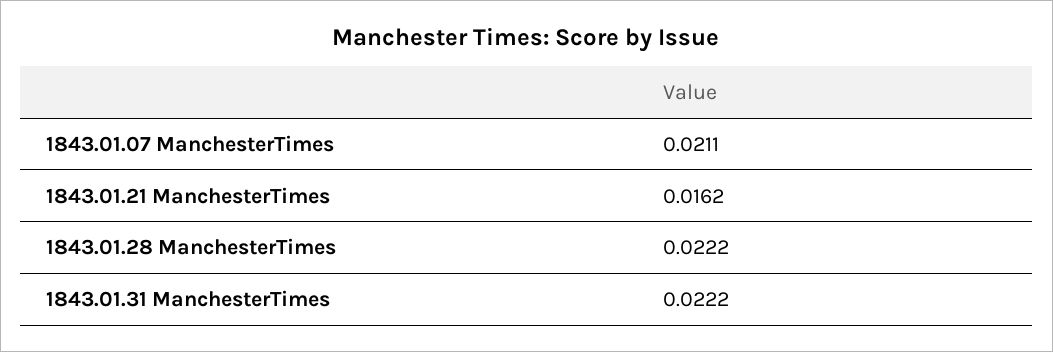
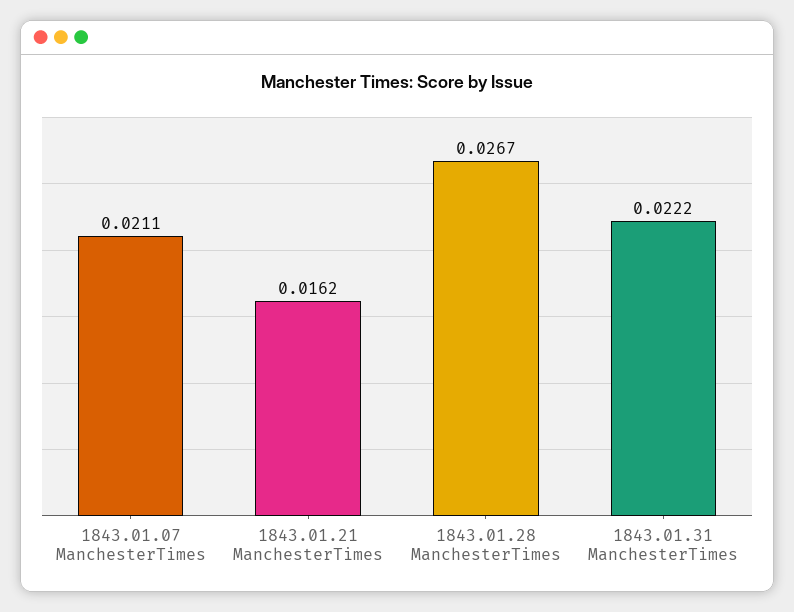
  {
    "1843.01.07 ManchesterTimes": 0.0211,
    "1843.01.21 ManchesterTimes": 0.0162,
-   "1843.01.28 ManchesterTimes": 0.0222,
+   "1843.01.28 ManchesterTimes": 0.0267,
    "1843.01.31 ManchesterTimes": 0.0222
  }

